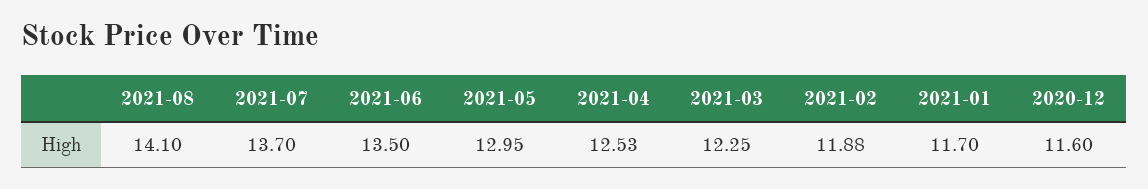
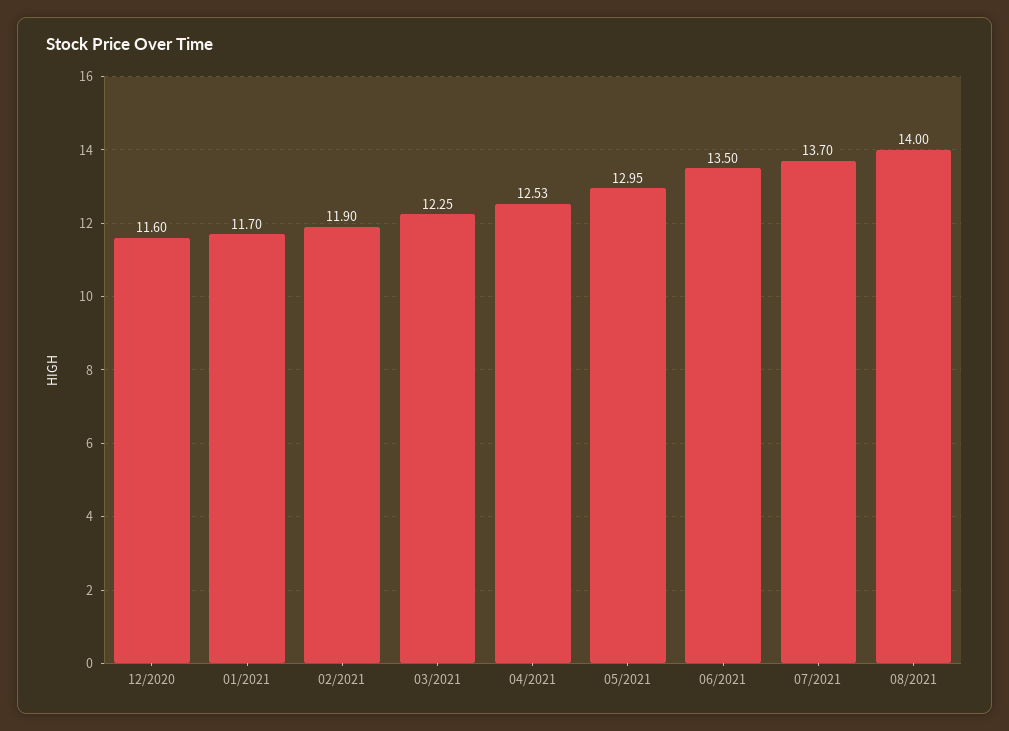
  {
-   "2021-08": 14.1,
+   "2021-08": 14,
    "2021-07": 13.7,
    "2021-06": 13.5,
    "2021-05": 12.95,
    "2021-04": 12.53,
    "2021-03": 12.25,
-   "2021-02": 11.88,
+   "2021-02": 11.9,
    "2021-01": 11.7,
    "2020-12": 11.6
  }

